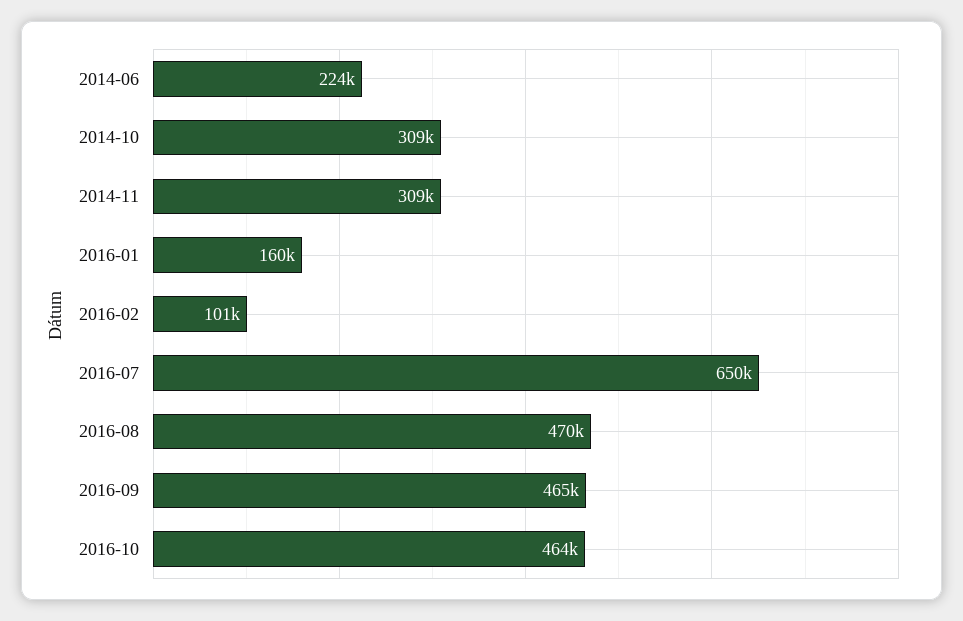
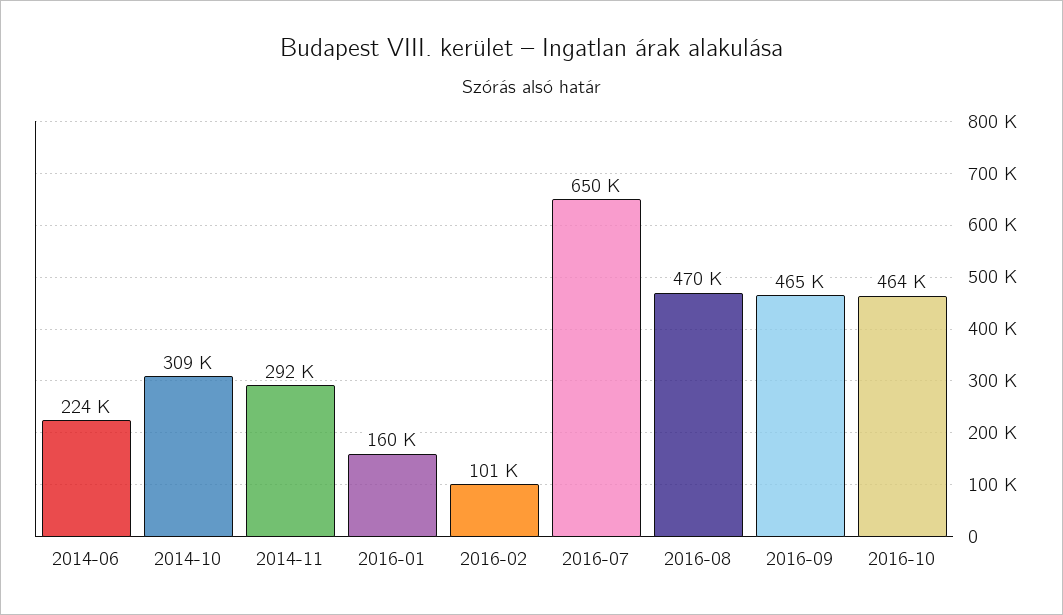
  {
    "2014-06": 224000,
    "2014-10": 309000,
-   "2014-11": 309000,
+   "2014-11": 292000,
    "2016-01": 160000,
    "2016-02": 101000,
    "2016-07": 650000,
    "2016-08": 470000,
    "2016-09": 465000,
    "2016-10": 464000
  }

